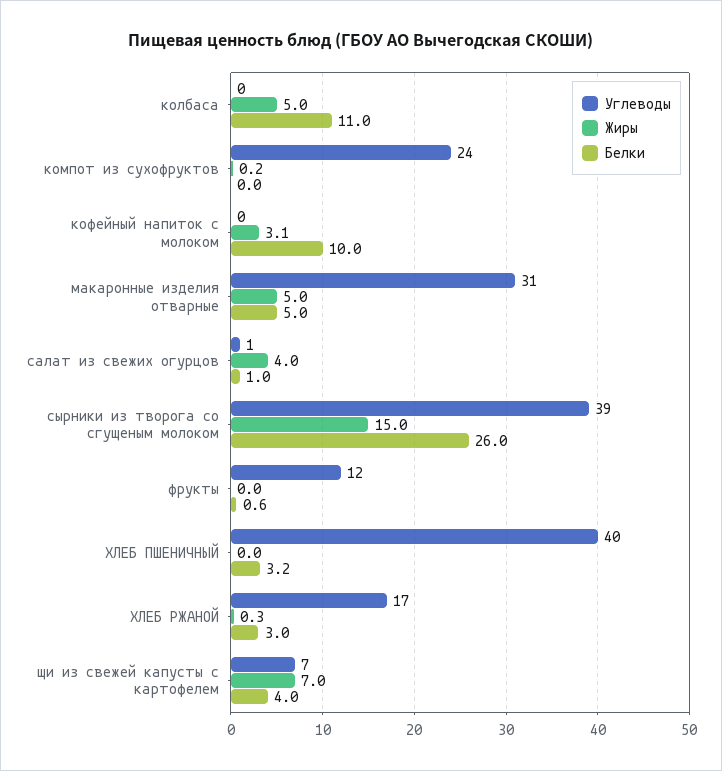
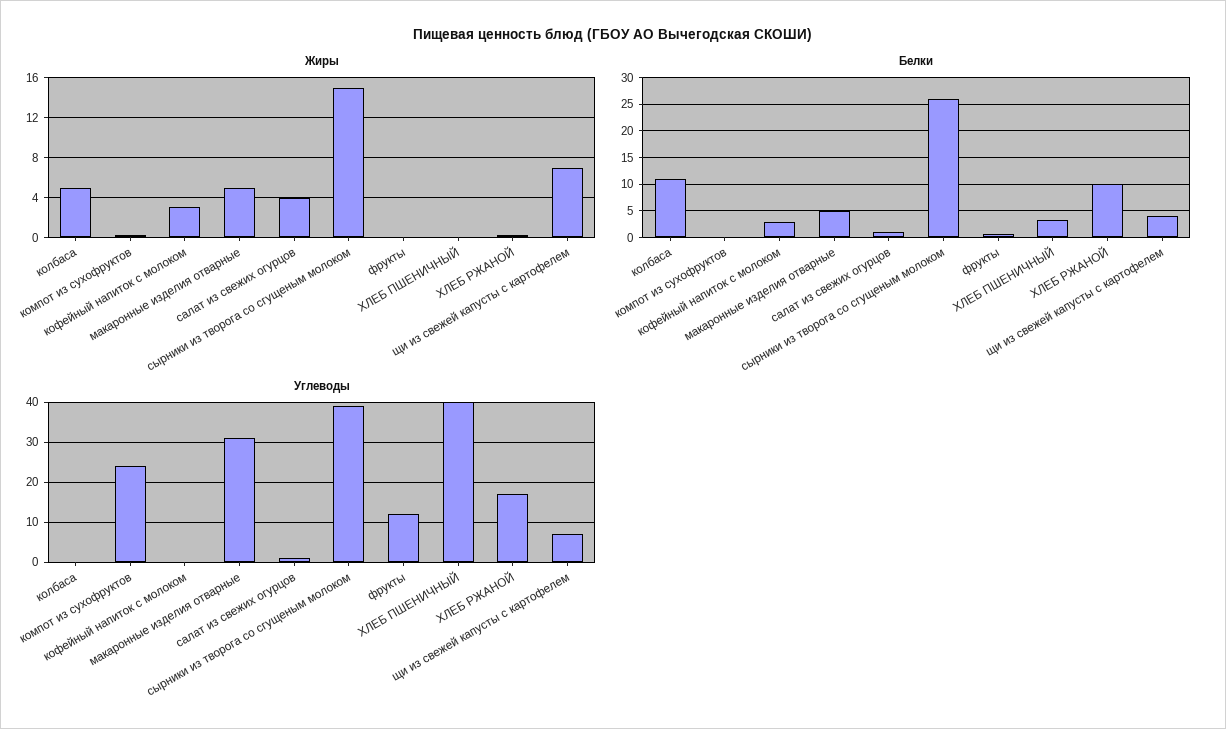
  {
    "Углеводы": {
      "колбаса": 0,
      "компот из сухофруктов": 24,
      "кофейный напиток с молоком": 0,
      "макаронные изделия отварные": 31,
      "салат из свежих огурцов": 1,
      "сырники из творога со сгущеным молоком": 39,
      "фрукты": 12,
      "ХЛЕБ ПШЕНИЧНЫЙ": 40,
      "ХЛЕБ РЖАНОЙ": 17,
      "щи из свежей капусты с картофелем": 7
    },
    "Жиры": {
      "колбаса": 5,
      "компот из сухофруктов": 0.2,
      "кофейный напиток с молоком": 3.1,
      "макаронные изделия отварные": 5,
      "салат из свежих огурцов": 4,
      "сырники из творога со сгущеным молоком": 15,
      "фрукты": 0,
      "ХЛЕБ ПШЕНИЧНЫЙ": 0,
      "ХЛЕБ РЖАНОЙ": 0.3,
      "щи из свежей капусты с картофелем": 7
    },
    "Белки": {
      "колбаса": 11,
      "компот из сухофруктов": 0,
-     "кофейный напиток с молоком": 10,
+     "кофейный напиток с молоком": 2.5,
      "макаронные изделия отварные": 5,
      "салат из свежих огурцов": 1,
      "сырники из творога со сгущеным молоком": 26,
      "фрукты": 0.6,
      "ХЛЕБ ПШЕНИЧНЫЙ": 3.2,
-     "ХЛЕБ РЖАНОЙ": 3,
+     "ХЛЕБ РЖАНОЙ": 10,
      "щи из свежей капусты с картофелем": 4
    }
  }

